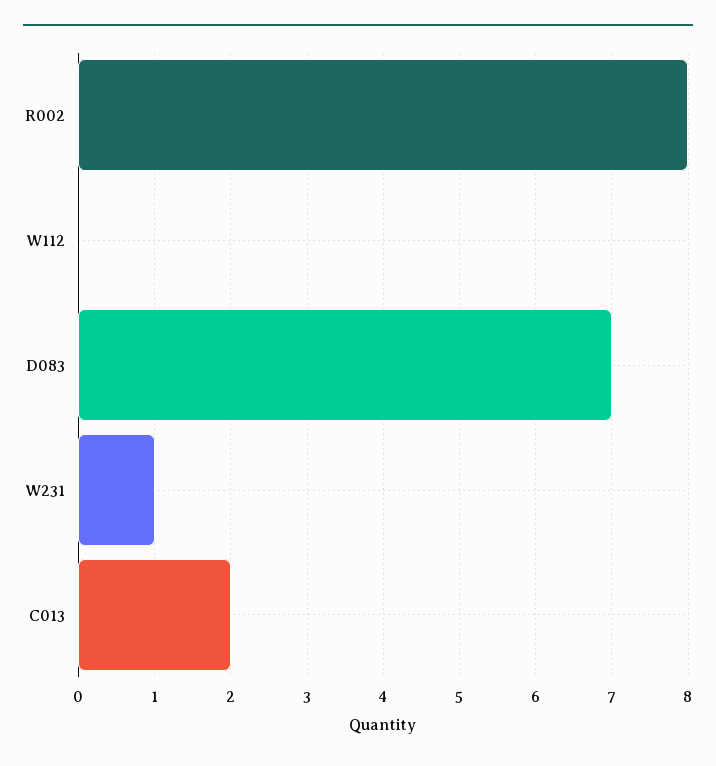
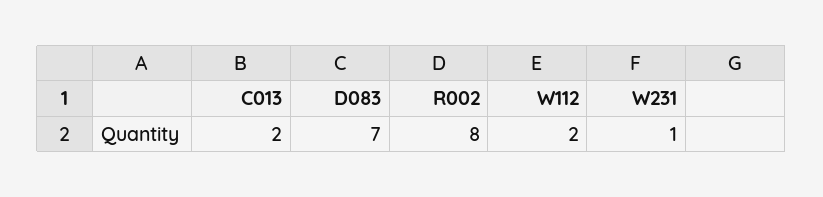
  {
    "R002": 8,
-   "W112": 0,
+   "W112": 2,
    "D083": 7,
    "W231": 1,
    "C013": 2
  }

